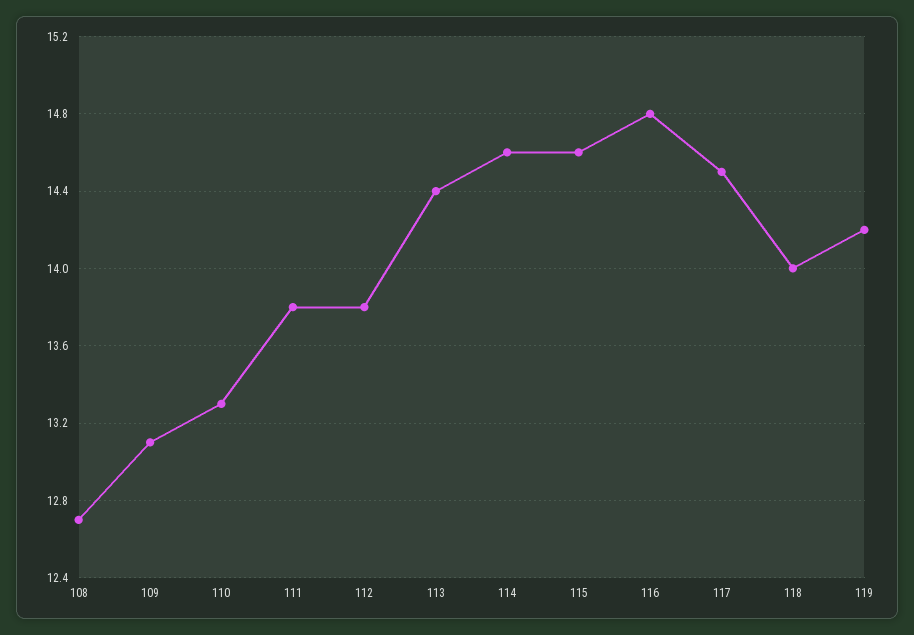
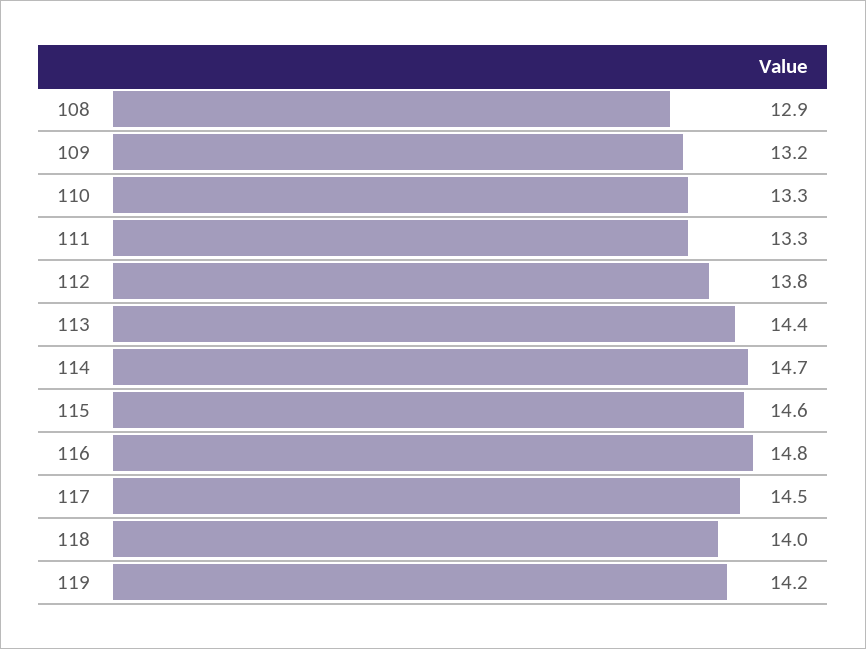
  {
-   "108": 12.7,
+   "108": 12.9,
-   "109": 13.1,
+   "109": 13.2,
    "110": 13.3,
-   "111": 13.8,
+   "111": 13.3,
    "112": 13.8,
    "113": 14.4,
-   "114": 14.6,
+   "114": 14.7,
    "115": 14.6,
    "116": 14.8,
    "117": 14.5,
    "118": 14,
    "119": 14.2
  }

